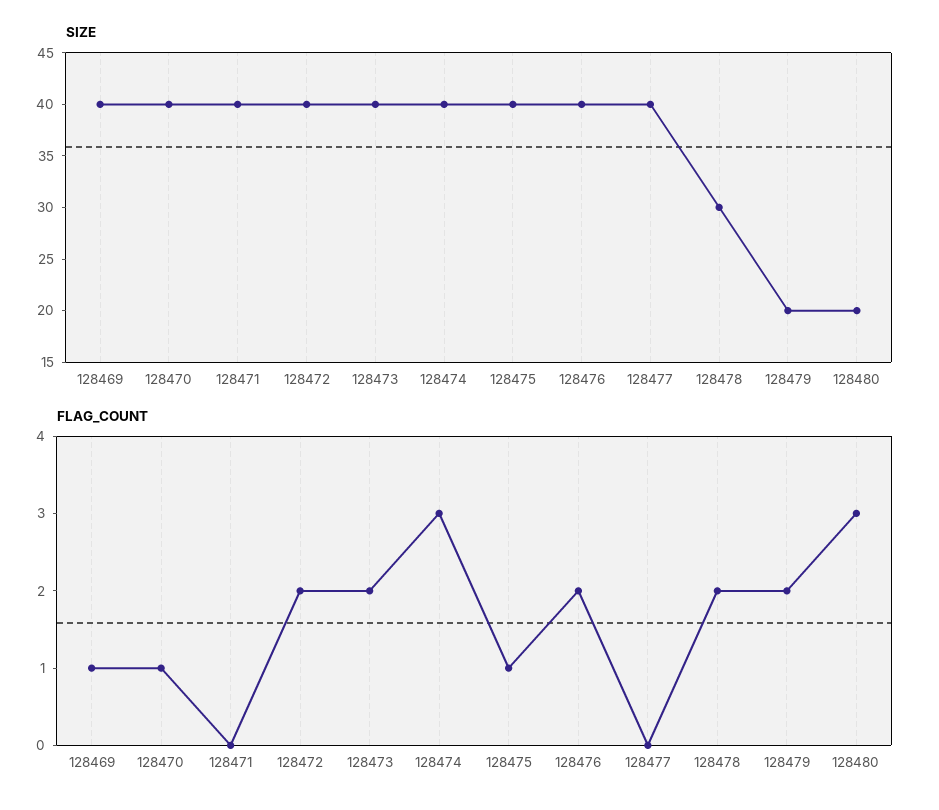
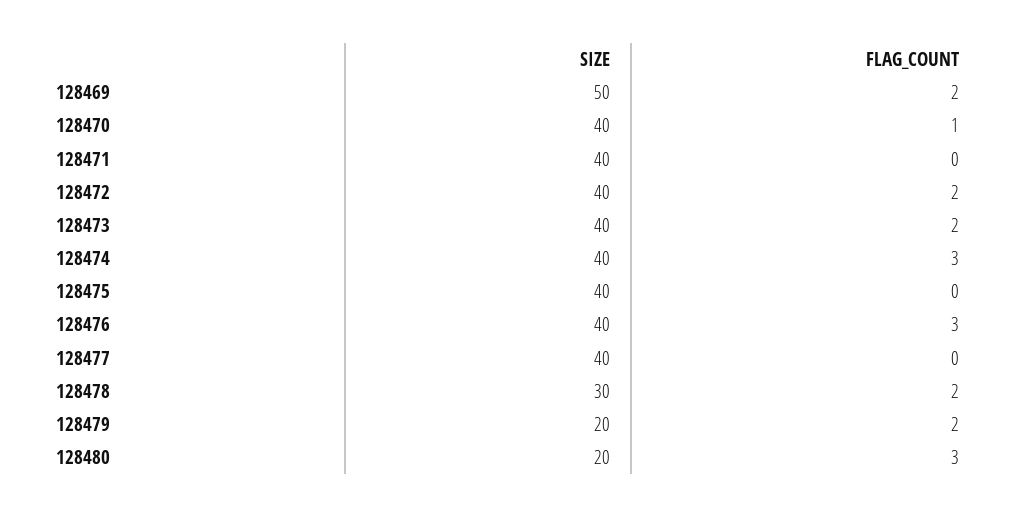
  {
    "SIZE": {
-     "128469": 40,
+     "128469": 50,
      "128470": 40,
      "128471": 40,
      "128472": 40,
      "128473": 40,
      "128474": 40,
      "128475": 40,
      "128476": 40,
      "128477": 40,
      "128478": 30,
      "128479": 20,
      "128480": 20
    },
    "FLAG_COUNT": {
-     "128469": 1,
+     "128469": 2,
      "128470": 1,
      "128471": 0,
      "128472": 2,
      "128473": 2,
      "128474": 3,
-     "128475": 1,
+     "128475": 0,
-     "128476": 2,
+     "128476": 3,
      "128477": 0,
      "128478": 2,
      "128479": 2,
      "128480": 3
    }
  }

